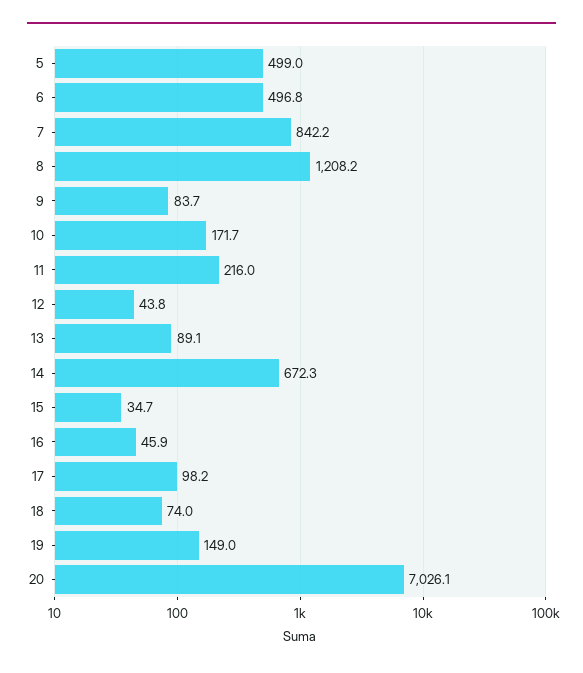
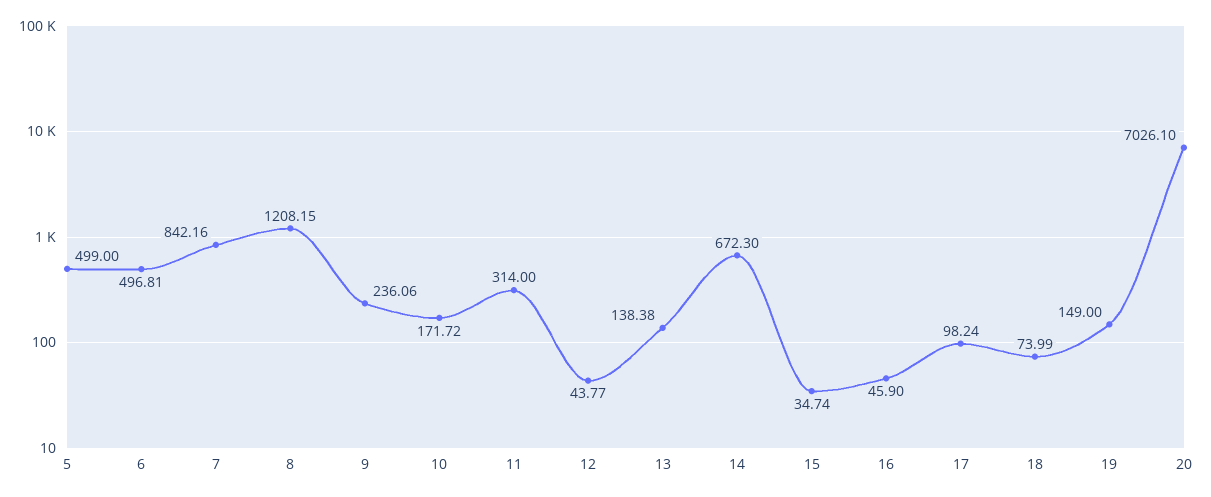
  {
    "5": 499,
    "6": 496.81,
    "7": 842.16,
    "8": 1208.15,
-   "9": 83.7,
+   "9": 236.06,
    "10": 171.72,
-   "11": 216,
+   "11": 314,
    "12": 43.77,
-   "13": 89.1,
+   "13": 138.38,
    "14": 672.3,
    "15": 34.74,
    "16": 45.9,
    "17": 98.24,
    "18": 73.99,
    "19": 149,
    "20": 7026.1
  }

